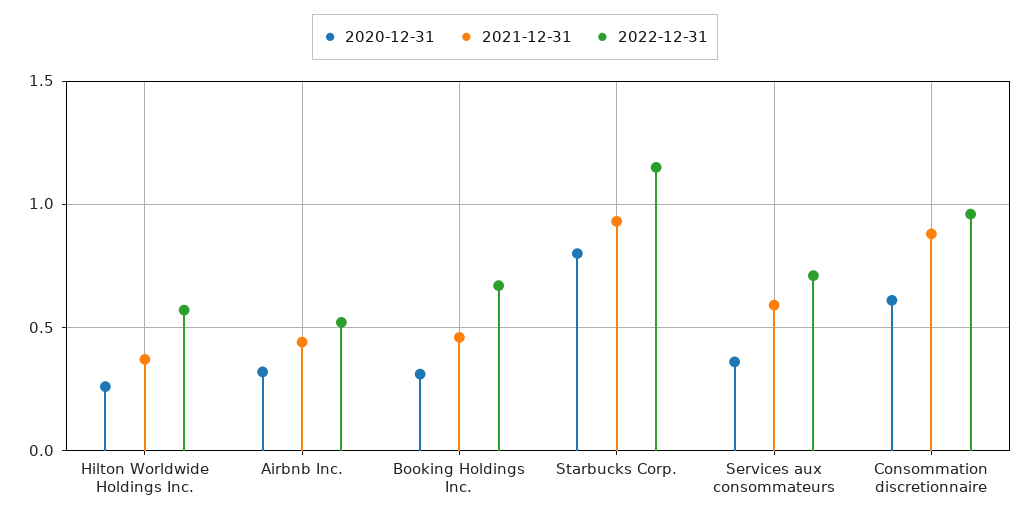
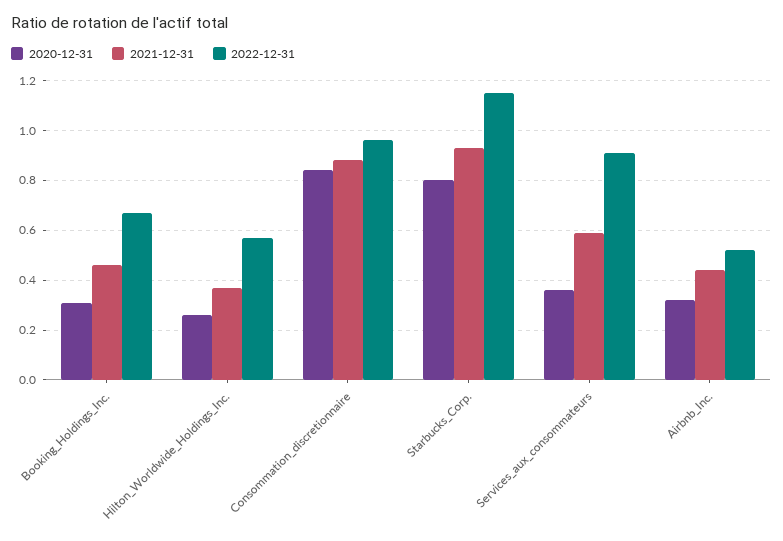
  {
    "2020-12-31": {
      "Hilton Worldwide Holdings Inc.": 0.25,
      "Airbnb Inc.": 0.3,
      "Booking Holdings Inc.": 0.3,
      "Starbucks Corp.": 0.8,
      "Services aux consommateurs": 0.35,
-     "Consommation discretionnaire": 0.6
+     "Consommation discretionnaire": 0.85
    },
    "2021-12-31": {
      "Hilton Worldwide Holdings Inc.": 0.35,
      "Airbnb Inc.": 0.45,
      "Booking Holdings Inc.": 0.45,
      "Starbucks Corp.": 0.95,
      "Services aux consommateurs": 0.6,
      "Consommation discretionnaire": 0.9
    },
    "2022-12-31": {
      "Hilton Worldwide Holdings Inc.": 0.55,
      "Airbnb Inc.": 0.5,
      "Booking Holdings Inc.": 0.65,
      "Starbucks Corp.": 1.15,
-     "Services aux consommateurs": 0.7,
+     "Services aux consommateurs": 0.9,
      "Consommation discretionnaire": 0.95
    }
  }

